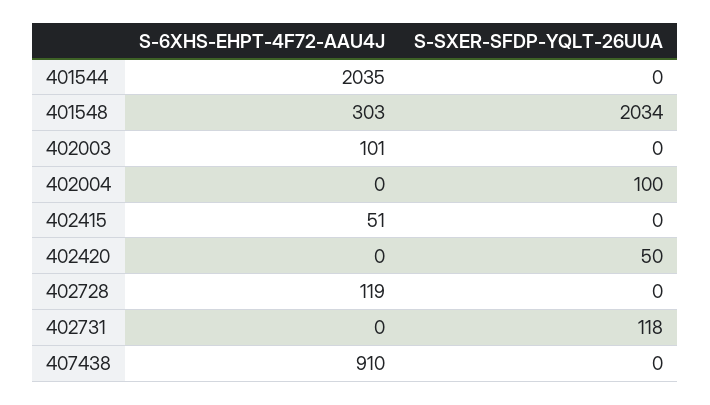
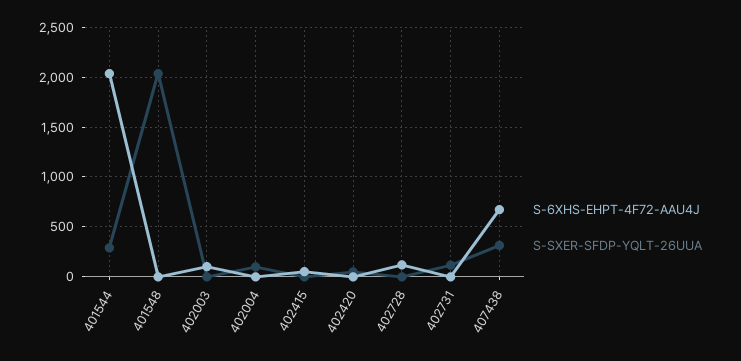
  {
    "S-6XHS-EHPT-4F72-AAU4J": {
      "401544": 2035,
-     "401548": 303,
+     "401548": 0,
      "402003": 101,
      "402004": 0,
      "402415": 51,
      "402420": 0,
      "402728": 119,
      "402731": 0,
-     "407438": 910
+     "407438": 700
    },
    "S-SXER-SFDP-YQLT-26UUA": {
-     "401544": 0,
+     "401544": 300,
      "401548": 2034,
      "402003": 0,
      "402004": 100,
      "402415": 0,
      "402420": 50,
      "402728": 0,
      "402731": 118,
-     "407438": 0
+     "407438": 300
    }
  }

